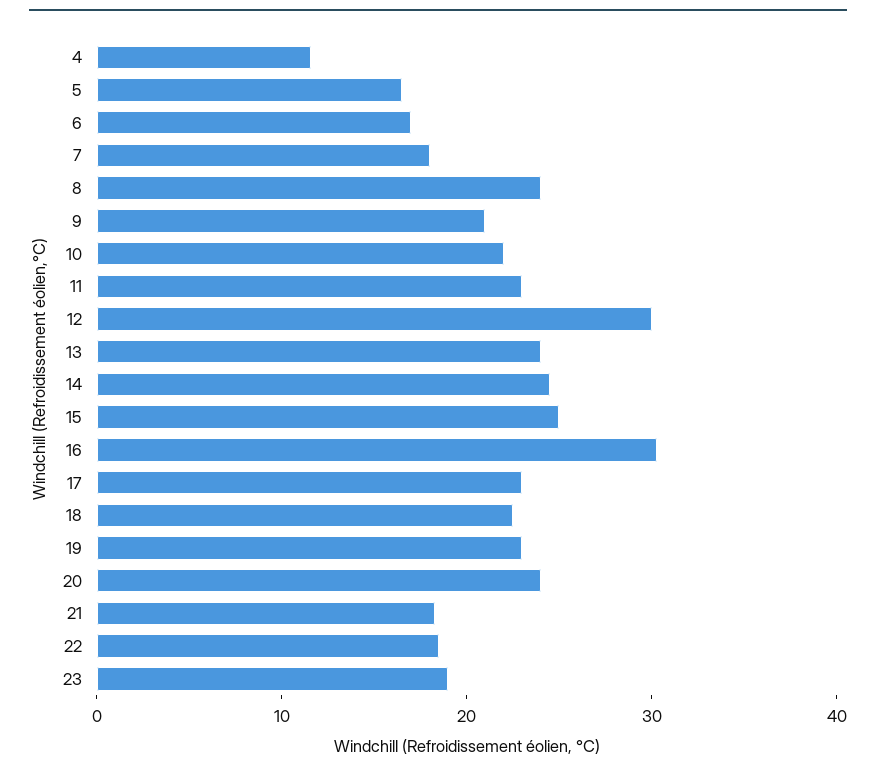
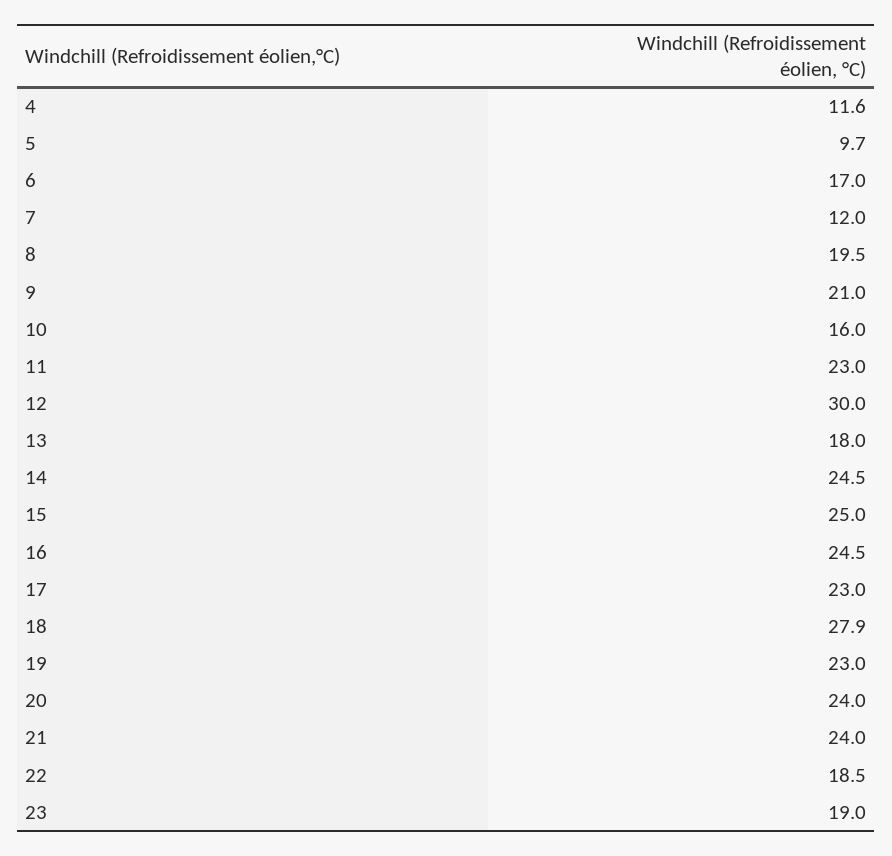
  {
    "4": 11.6,
-   "5": 16,
+   "5": 9.7,
    "6": 17,
-   "7": 18,
+   "7": 12,
-   "8": 24,
+   "8": 19.5,
    "9": 21,
-   "10": 22,
+   "10": 16,
    "11": 23,
    "12": 30,
-   "13": 24,
+   "13": 18,
    "14": 24.5,
    "15": 25,
-   "16": 30,
+   "16": 24.5,
    "17": 23,
-   "18": 22,
+   "18": 27.9,
    "19": 23,
    "20": 24,
-   "21": 18,
+   "21": 24,
    "22": 18.5,
    "23": 19
  }

